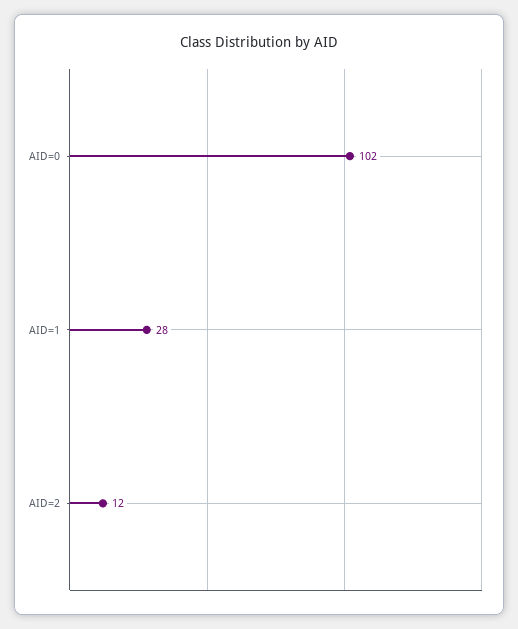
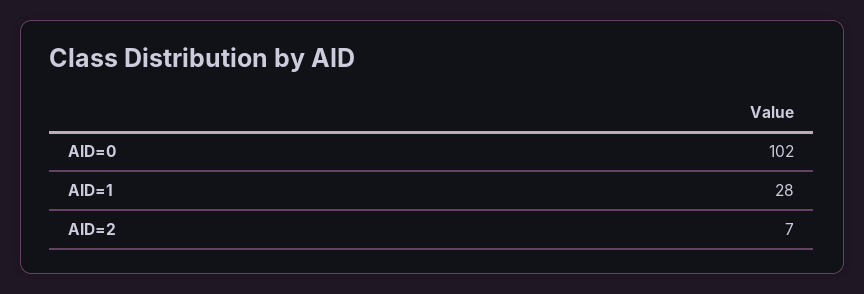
  {
    "AID=0": 102,
    "AID=1": 28,
-   "AID=2": 12
+   "AID=2": 7
  }

